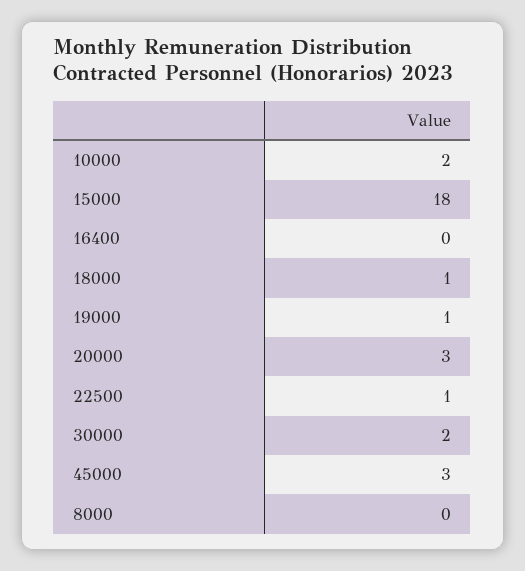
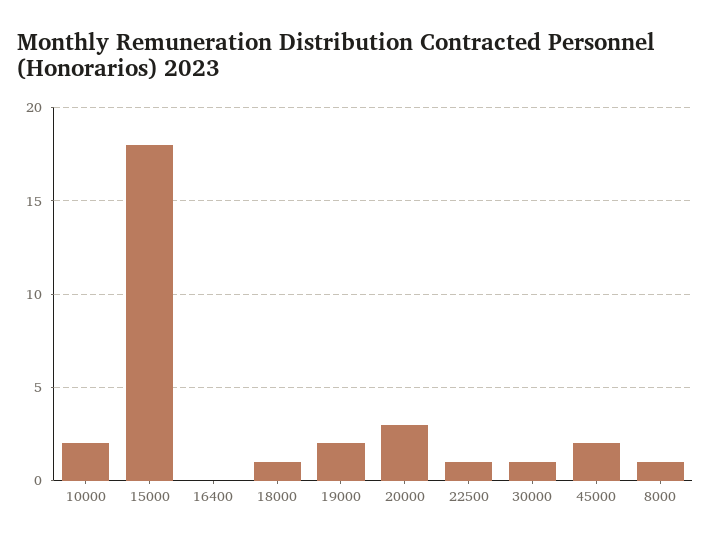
  {
    "10000": 2,
    "15000": 18,
    "16400": 0,
    "18000": 1,
-   "19000": 1,
+   "19000": 2,
    "20000": 3,
    "22500": 1,
-   "30000": 2,
+   "30000": 1,
-   "45000": 3,
+   "45000": 2,
-   "8000": 0
+   "8000": 1
  }

